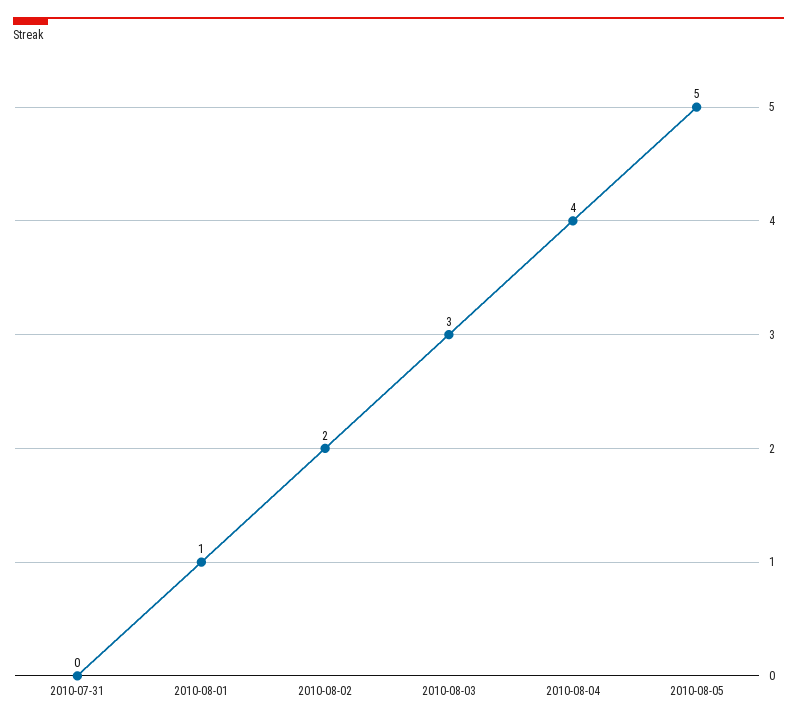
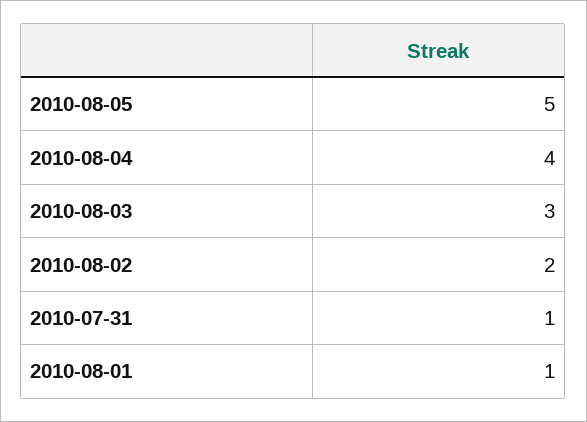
  {
-   "2010-07-31": 0,
+   "2010-07-31": 1,
    "2010-08-01": 1,
    "2010-08-02": 2,
    "2010-08-03": 3,
    "2010-08-04": 4,
    "2010-08-05": 5
  }

